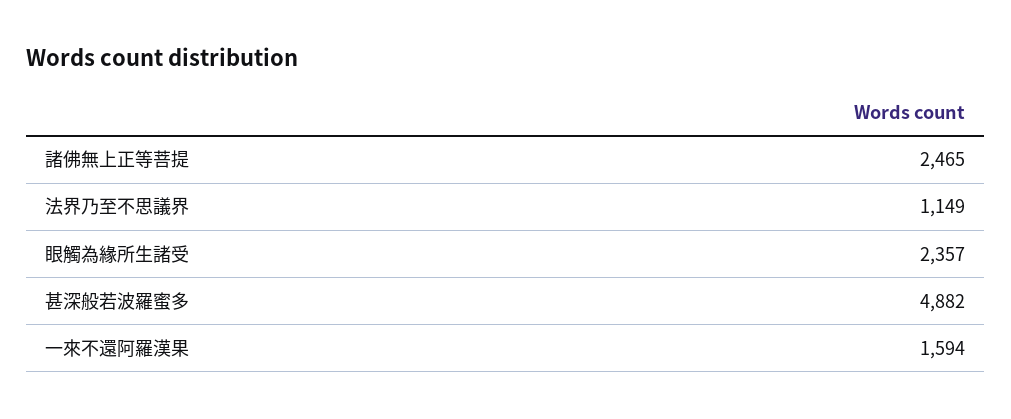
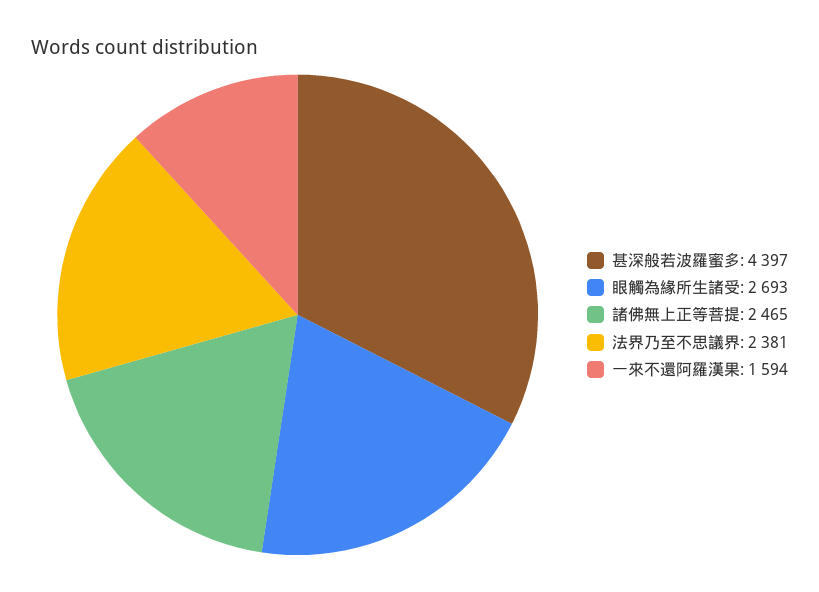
  {
    "諸佛無上正等菩提": 2465,
-   "法界乃至不思議界": 1149,
+   "法界乃至不思議界": 2381,
-   "眼觸為緣所生諸受": 2357,
+   "眼觸為緣所生諸受": 2693,
-   "甚深般若波羅蜜多": 4882,
+   "甚深般若波羅蜜多": 4397,
    "一來不還阿羅漢果": 1594
  }

